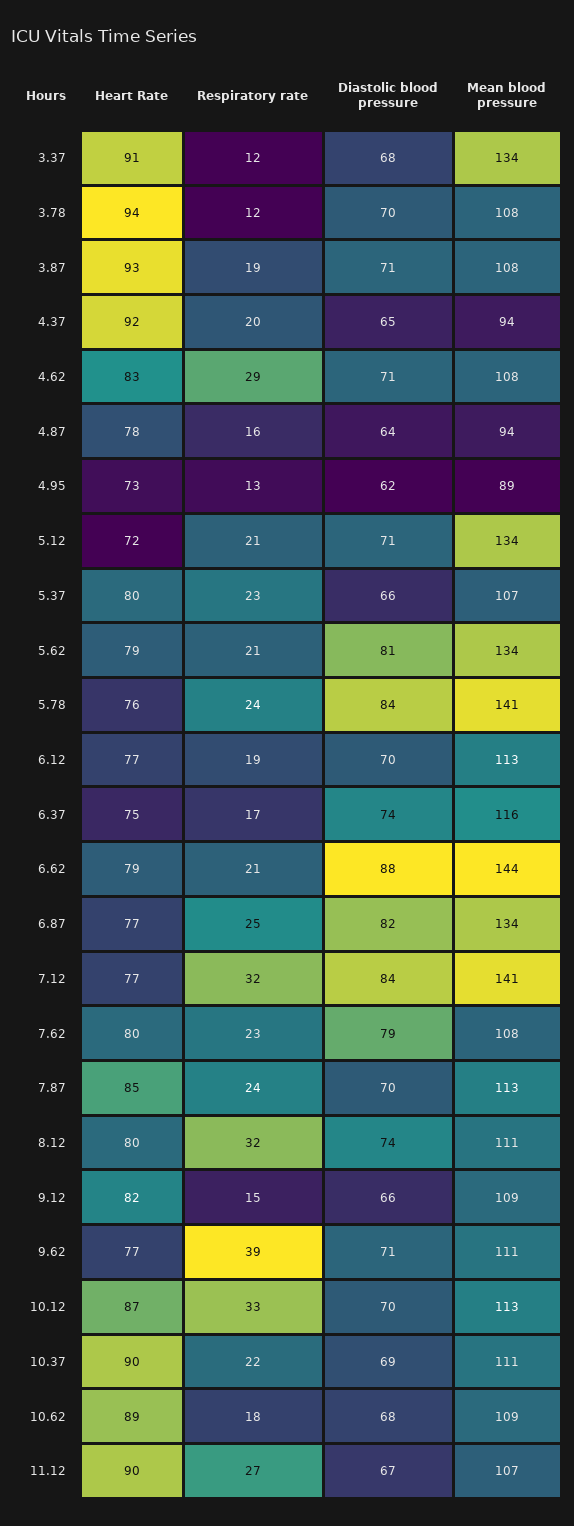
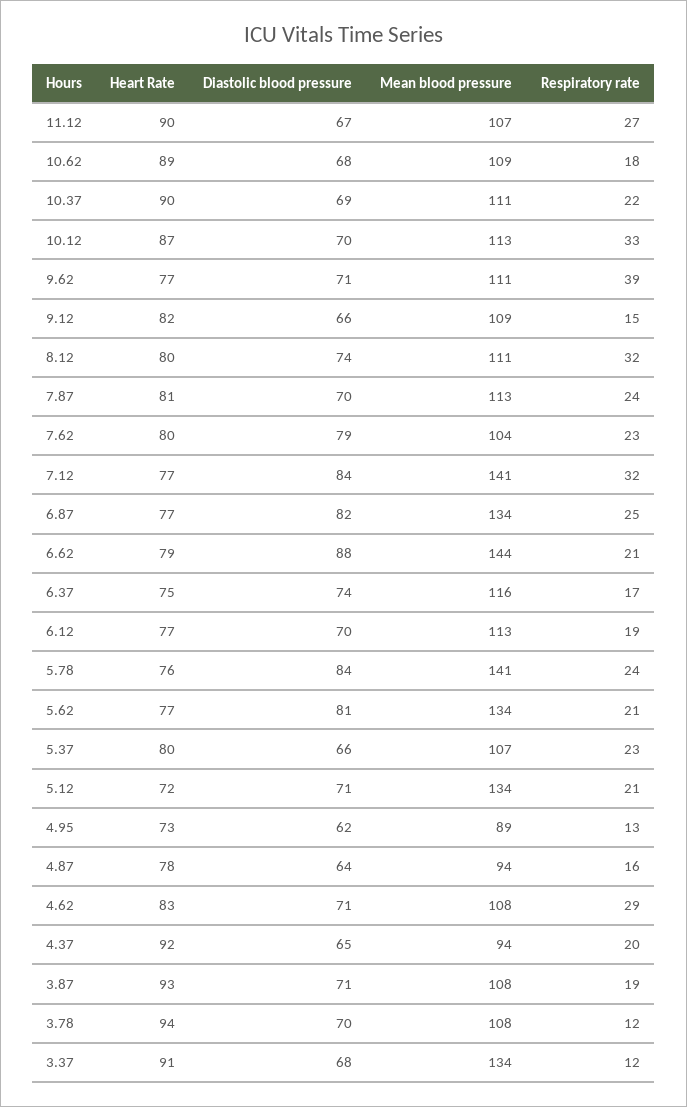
  {
    "Heart Rate": {
      "3.37": 91,
      "3.78": 94,
      "3.87": 93,
      "4.37": 92,
      "4.62": 83,
      "4.87": 78,
      "4.95": 73,
      "5.12": 72,
      "5.37": 80,
-     "5.62": 79,
+     "5.62": 77,
      "5.78": 76,
      "6.12": 77,
      "6.37": 75,
      "6.62": 79,
      "6.87": 77,
      "7.12": 77,
      "7.62": 80,
-     "7.87": 85,
+     "7.87": 81,
      "8.12": 80,
      "9.12": 82,
      "9.62": 77,
      "10.12": 87,
      "10.37": 90,
      "10.62": 89,
      "11.12": 90
    },
    "Respiratory rate": {
      "3.37": 12,
      "3.78": 12,
      "3.87": 19,
      "4.37": 20,
      "4.62": 29,
      "4.87": 16,
      "4.95": 13,
      "5.12": 21,
      "5.37": 23,
      "5.62": 21,
      "5.78": 24,
      "6.12": 19,
      "6.37": 17,
      "6.62": 21,
      "6.87": 25,
      "7.12": 32,
      "7.62": 23,
      "7.87": 24,
      "8.12": 32,
      "9.12": 15,
      "9.62": 39,
      "10.12": 33,
      "10.37": 22,
      "10.62": 18,
      "11.12": 27
    },
    "Diastolic blood pressure": {
      "3.37": 68,
      "3.78": 70,
      "3.87": 71,
      "4.37": 65,
      "4.62": 71,
      "4.87": 64,
      "4.95": 62,
      "5.12": 71,
      "5.37": 66,
      "5.62": 81,
      "5.78": 84,
      "6.12": 70,
      "6.37": 74,
      "6.62": 88,
      "6.87": 82,
      "7.12": 84,
      "7.62": 79,
      "7.87": 70,
      "8.12": 74,
      "9.12": 66,
      "9.62": 71,
      "10.12": 70,
      "10.37": 69,
      "10.62": 68,
      "11.12": 67
    },
    "Mean blood pressure": {
      "3.37": 134,
      "3.78": 108,
      "3.87": 108,
      "4.37": 94,
      "4.62": 108,
      "4.87": 94,
      "4.95": 89,
      "5.12": 134,
      "5.37": 107,
      "5.62": 134,
      "5.78": 141,
      "6.12": 113,
      "6.37": 116,
      "6.62": 144,
      "6.87": 134,
      "7.12": 141,
-     "7.62": 108,
+     "7.62": 104,
      "7.87": 113,
      "8.12": 111,
      "9.12": 109,
      "9.62": 111,
      "10.12": 113,
      "10.37": 111,
      "10.62": 109,
      "11.12": 107
    }
  }

